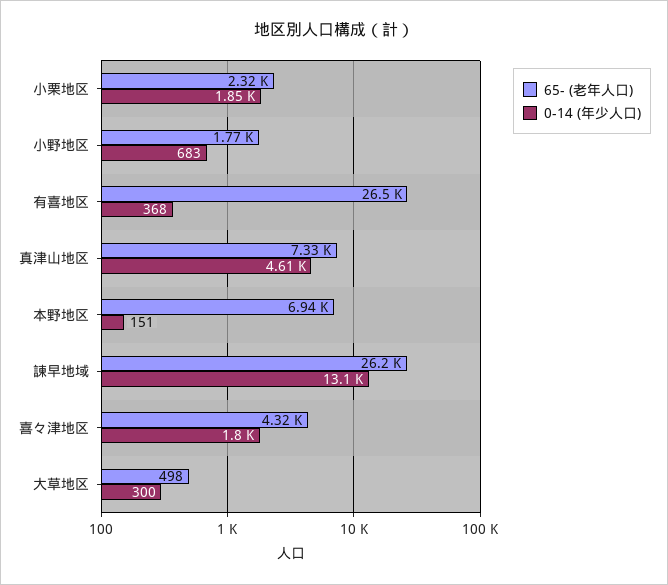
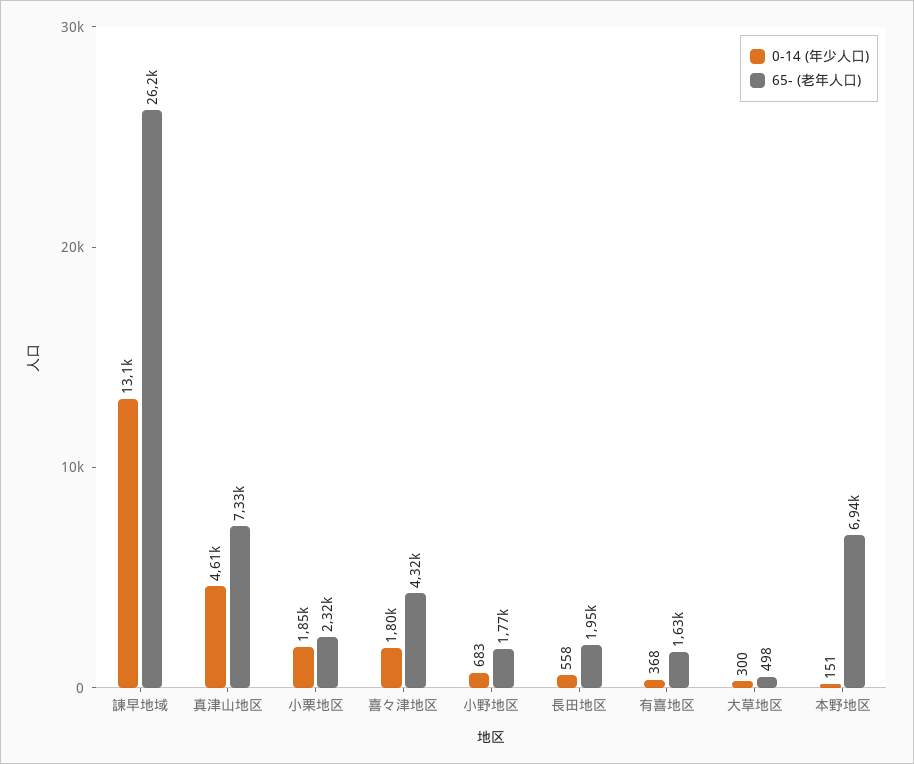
  {
    "65- (老年人口)": {
      "小栗地区": 2320,
      "小野地区": 1770,
-     "有喜地区": 26500,
+     "有喜地区": 1630,
      "真津山地区": 7330,
      "本野地区": 6940,
      "諫早地域": 26200,
      "喜々津地区": 4320,
-     "大草地区": 498
+     "大草地区": 498,
+     "長田地区": 1950
    },
    "0-14 (年少人口)": {
      "小栗地区": 1850,
      "小野地区": 683,
      "有喜地区": 368,
      "真津山地区": 4610,
      "本野地区": 151,
      "諫早地域": 13100,
      "喜々津地区": 1800,
-     "大草地区": 300
+     "大草地区": 300,
+     "長田地区": 558
    }
  }

